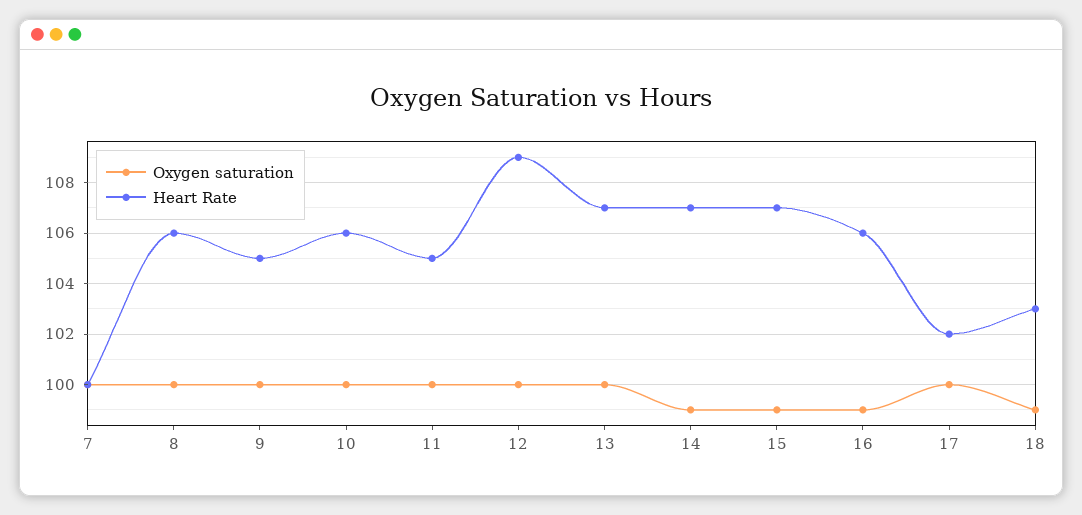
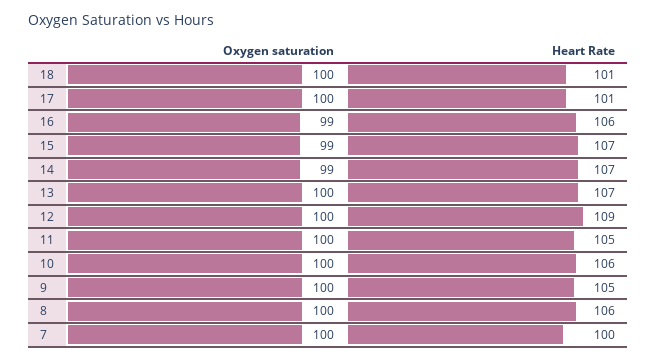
  {
    "Oxygen saturation": {
      "7": 100,
      "8": 100,
      "9": 100,
      "10": 100,
      "11": 100,
      "12": 100,
      "13": 100,
      "14": 99,
      "15": 99,
      "16": 99,
      "17": 100,
-     "18": 99
+     "18": 100
    },
    "Heart Rate": {
      "7": 100,
      "8": 106,
      "9": 105,
      "10": 106,
      "11": 105,
      "12": 109,
      "13": 107,
      "14": 107,
      "15": 107,
      "16": 106,
-     "17": 102,
+     "17": 101,
-     "18": 103
+     "18": 101
    }
  }

